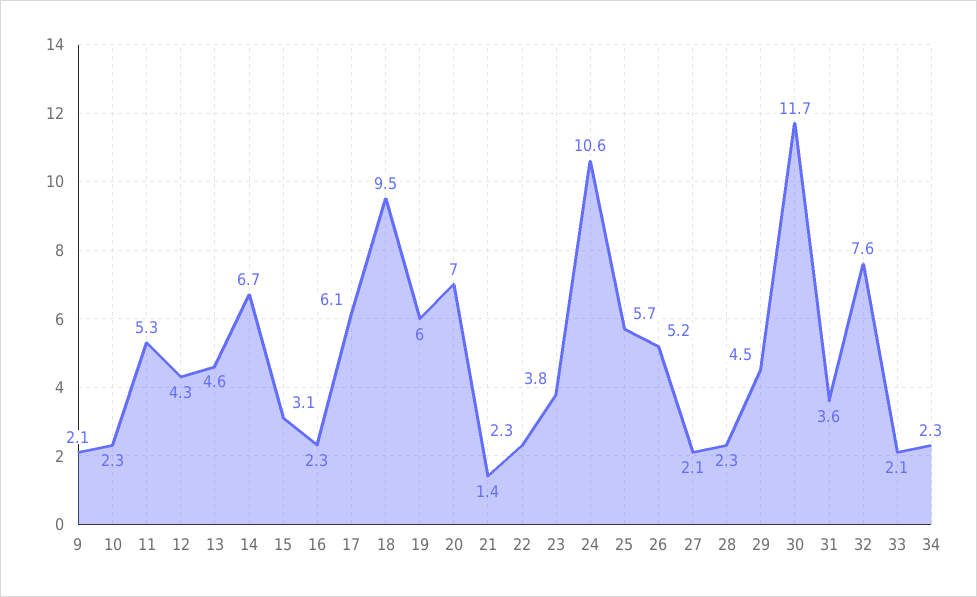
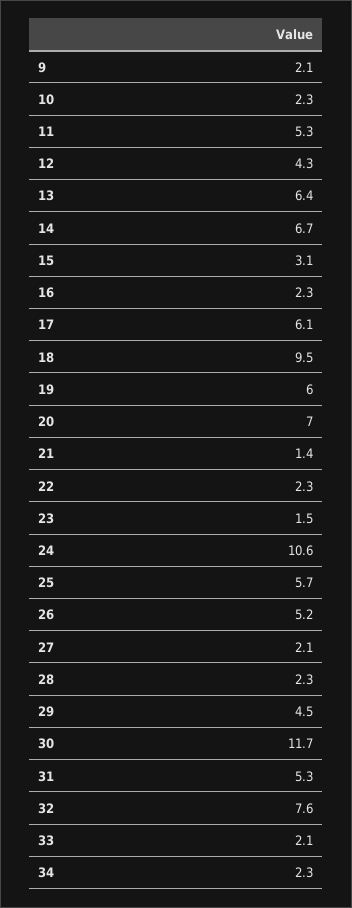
  {
    "9": 2.1,
    "10": 2.3,
    "11": 5.3,
    "12": 4.3,
-   "13": 4.6,
+   "13": 6.4,
    "14": 6.7,
    "15": 3.1,
    "16": 2.3,
    "17": 6.1,
    "18": 9.5,
    "19": 6,
    "20": 7,
    "21": 1.4,
    "22": 2.3,
-   "23": 3.8,
+   "23": 1.5,
    "24": 10.6,
    "25": 5.7,
    "26": 5.2,
    "27": 2.1,
    "28": 2.3,
    "29": 4.5,
    "30": 11.7,
-   "31": 3.6,
+   "31": 5.3,
    "32": 7.6,
    "33": 2.1,
    "34": 2.3
  }

